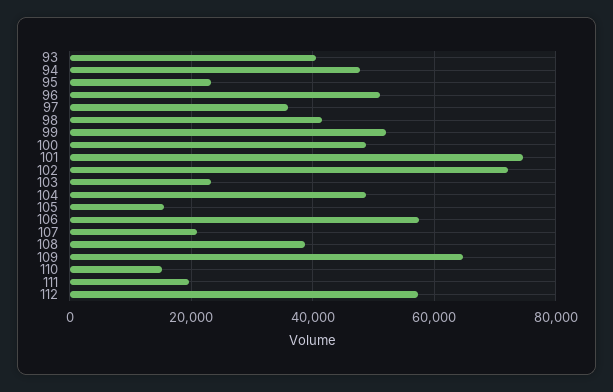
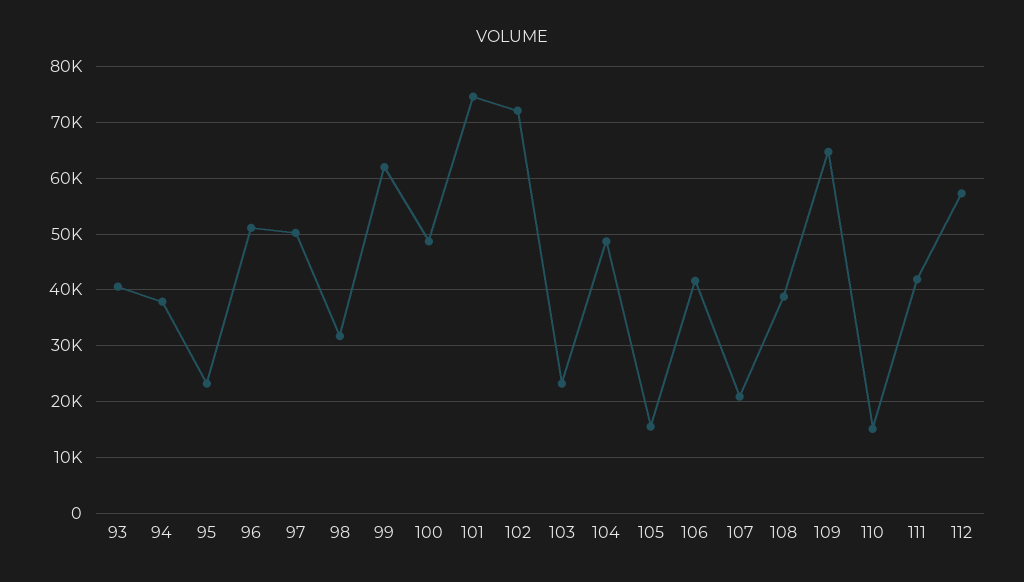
  {
    "93": 40000,
-   "94": 48000,
+   "94": 38000,
    "95": 24000,
    "96": 52000,
-   "97": 36000,
+   "97": 50000,
-   "98": 42000,
+   "98": 32000,
-   "99": 52000,
+   "99": 62000,
    "100": 48000,
    "101": 74000,
    "102": 72000,
    "103": 24000,
    "104": 48000,
    "105": 16000,
-   "106": 58000,
+   "106": 42000,
    "107": 20000,
    "108": 38000,
    "109": 64000,
    "110": 16000,
-   "111": 20000,
+   "111": 42000,
    "112": 58000
  }

